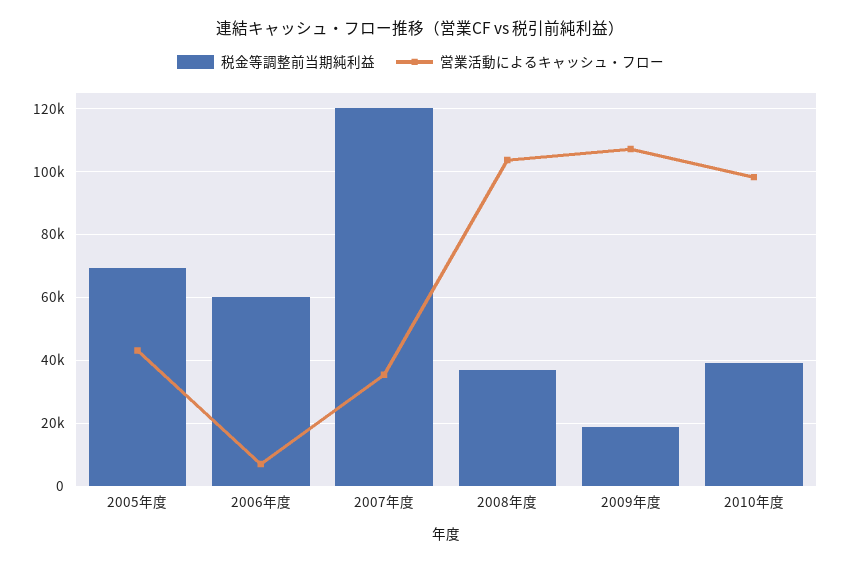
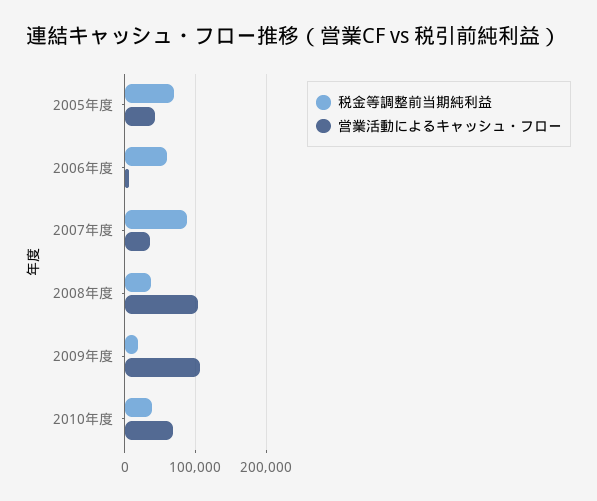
  {
    "税金等調整前当期純利益": {
      "2005年度": 70000,
      "2006年度": 60000,
-     "2007年度": 120000,
+     "2007年度": 90000,
      "2008年度": 38000,
      "2009年度": 18000,
      "2010年度": 40000
    },
    "営業活動によるキャッシュ・フロー": {
      "2005年度": 44000,
      "2006年度": 8000,
      "2007年度": 36000,
      "2008年度": 104000,
      "2009年度": 108000,
-     "2010年度": 98000
+     "2010年度": 70000
    }
  }

